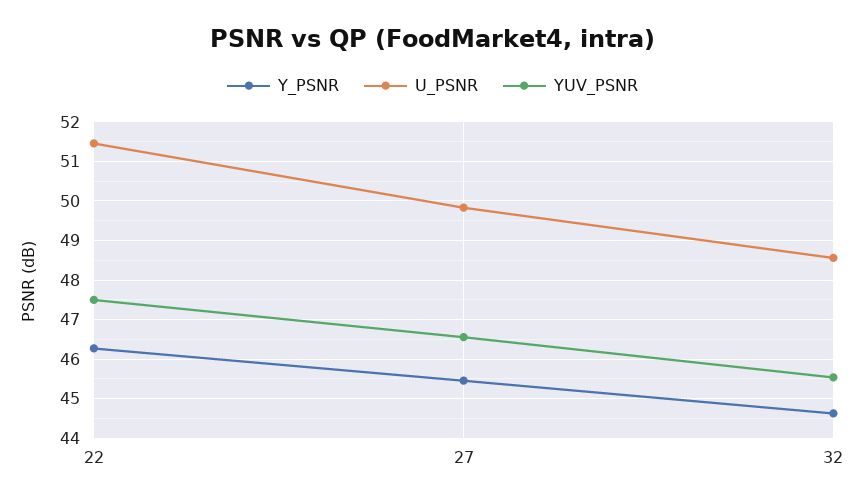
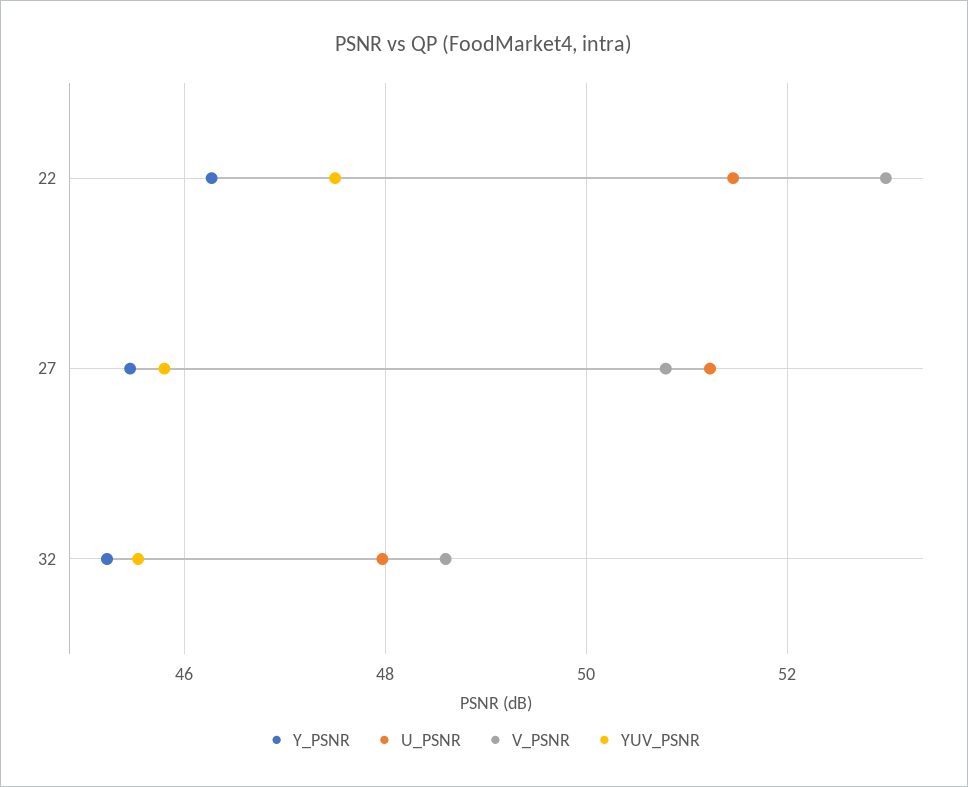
  {
    "Y_PSNR": {
      "22": 46.2,
      "27": 45.4,
-     "32": 44.6
+     "32": 45.2
    },
    "U_PSNR": {
      "22": 51.4,
-     "27": 49.8,
+     "27": 51.2,
-     "32": 48.6
+     "32": 48
    },
    "YUV_PSNR": {
      "22": 47.6,
-     "27": 46.6,
+     "27": 45.8,
      "32": 45.6
-   }
+   },
+   "V_PSNR": {
+     "22": 53,
+     "27": 50.8,
+     "32": 48.6
+   }
  }

